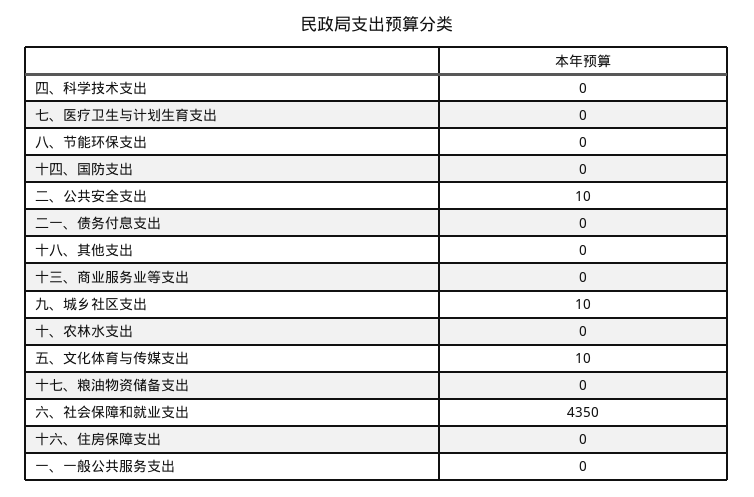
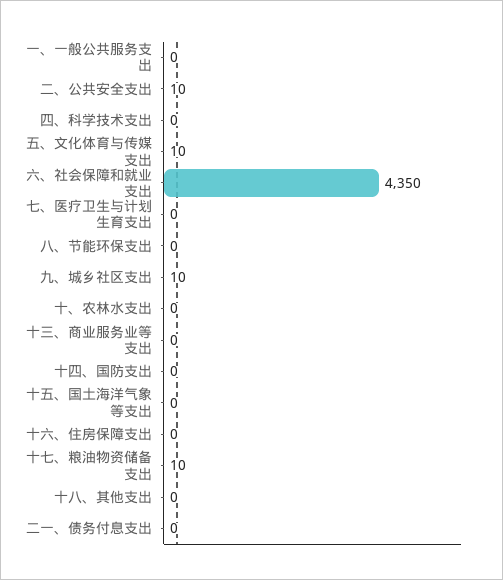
  {
    "四、科学技术支出": 0,
    "七、医疗卫生与计划生育支出": 0,
    "八、节能环保支出": 0,
    "十四、国防支出": 0,
    "二、公共安全支出": 10,
    "二一、债务付息支出": 0,
    "十八、其他支出": 0,
    "十三、商业服务业等支出": 0,
    "九、城乡社区支出": 10,
    "十、农林水支出": 0,
    "五、文化体育与传媒支出": 10,
-   "十七、粮油物资储备支出": 0,
+   "十七、粮油物资储备支出": 10,
    "六、社会保障和就业支出": 4350,
    "十六、住房保障支出": 0,
-   "一、一般公共服务支出": 0
+   "一、一般公共服务支出": 0,
+   "十五、国土海洋气象等支出": 0
  }

